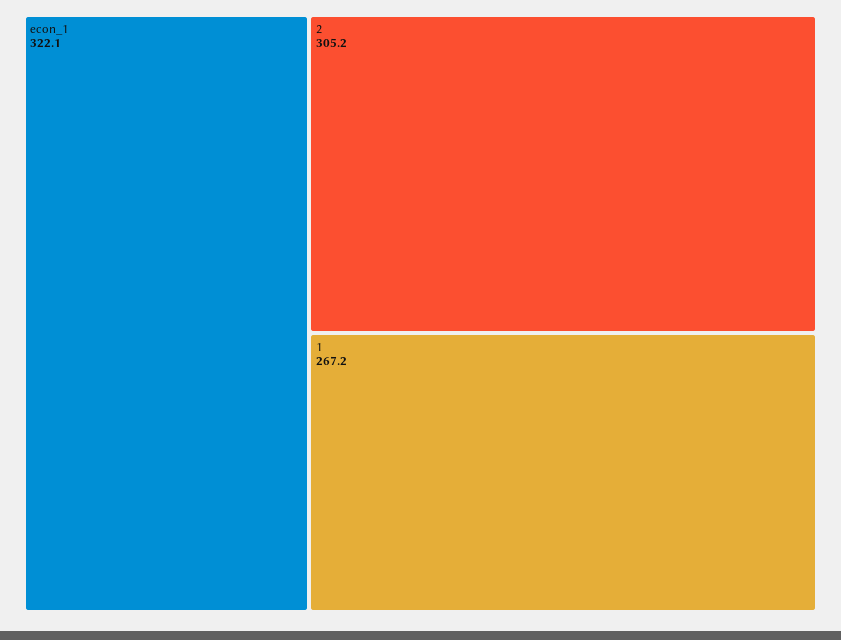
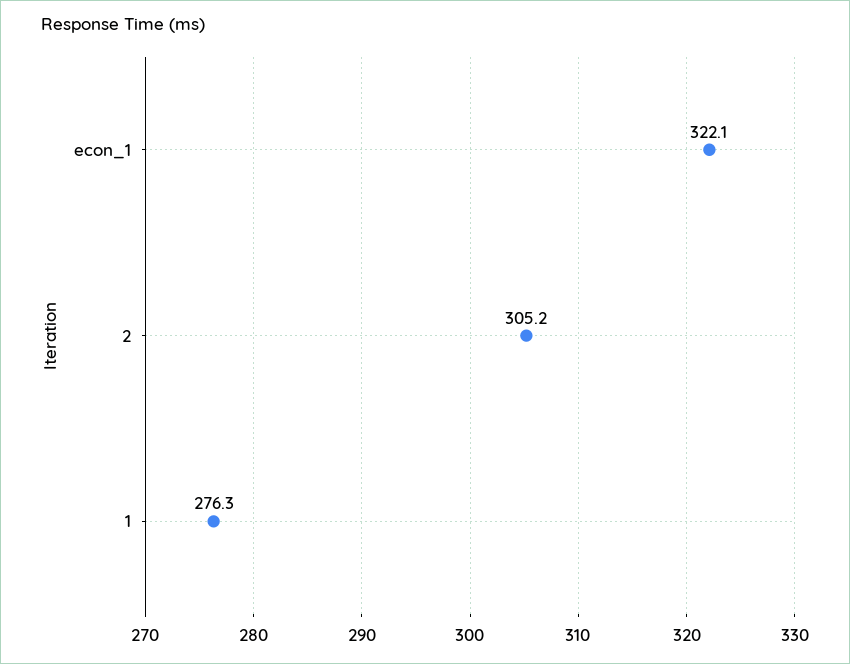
  {
    "econ_1": 322.1,
    "2": 305.2,
-   "1": 267.2
+   "1": 276.3
  }

